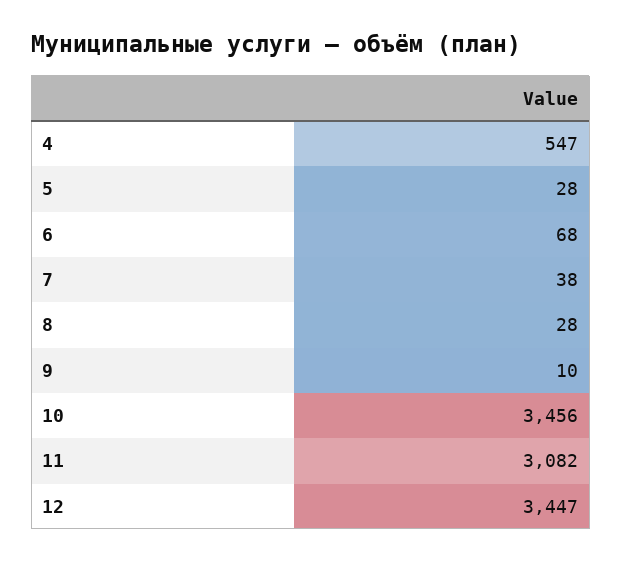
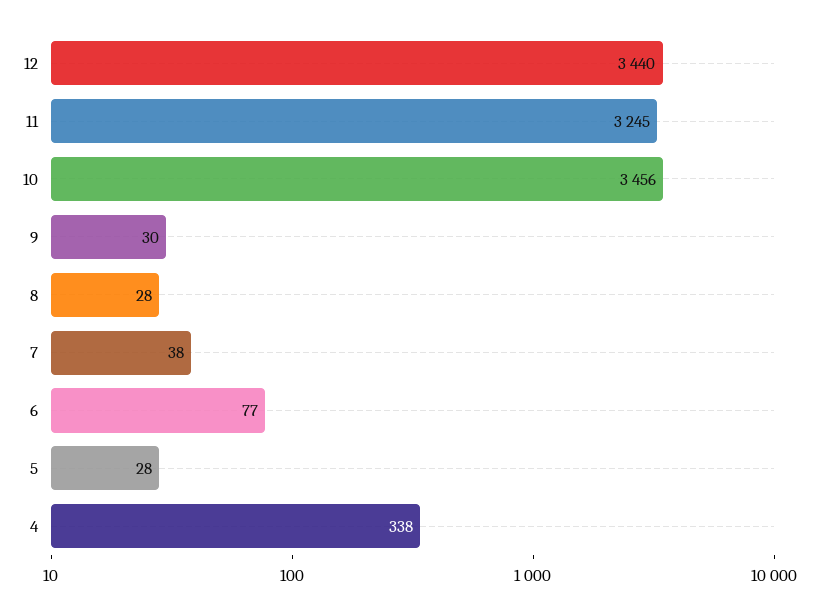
  {
-   "4": 547,
+   "4": 338,
    "5": 28,
-   "6": 68,
+   "6": 77,
    "7": 38,
    "8": 28,
-   "9": 10,
+   "9": 30,
    "10": 3456,
-   "11": 3082,
+   "11": 3245,
-   "12": 3447
+   "12": 3440
  }

